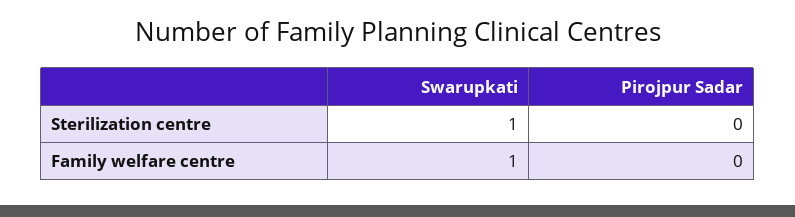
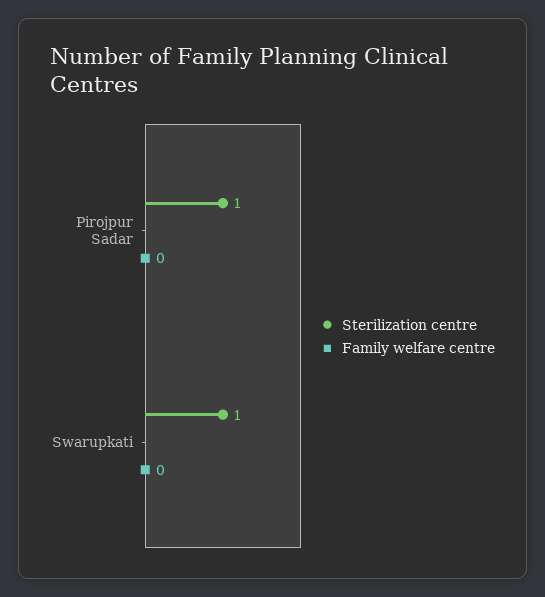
  {
    "Sterilization centre": {
      "Swarupkati": 1,
-     "Pirojpur Sadar": 0
+     "Pirojpur Sadar": 1
    },
    "Family welfare centre": {
-     "Swarupkati": 1,
+     "Swarupkati": 0,
      "Pirojpur Sadar": 0
    }
  }

